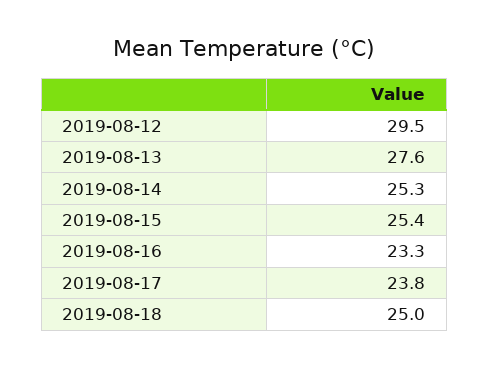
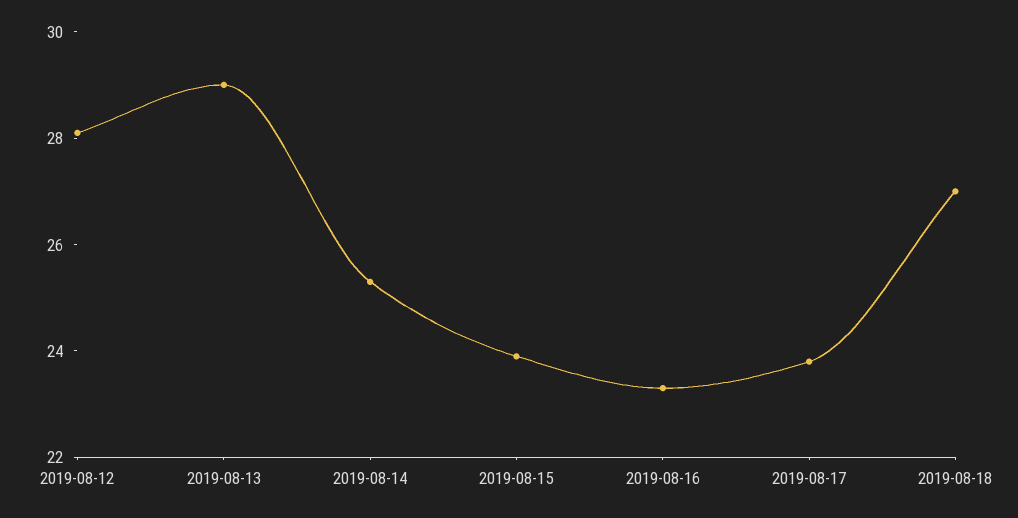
  {
-   "2019-08-12": 29.5,
+   "2019-08-12": 28,
-   "2019-08-13": 27.6,
+   "2019-08-13": 29,
    "2019-08-14": 25.3,
-   "2019-08-15": 25.4,
+   "2019-08-15": 24,
    "2019-08-16": 23.3,
    "2019-08-17": 23.8,
-   "2019-08-18": 25
+   "2019-08-18": 27
  }

